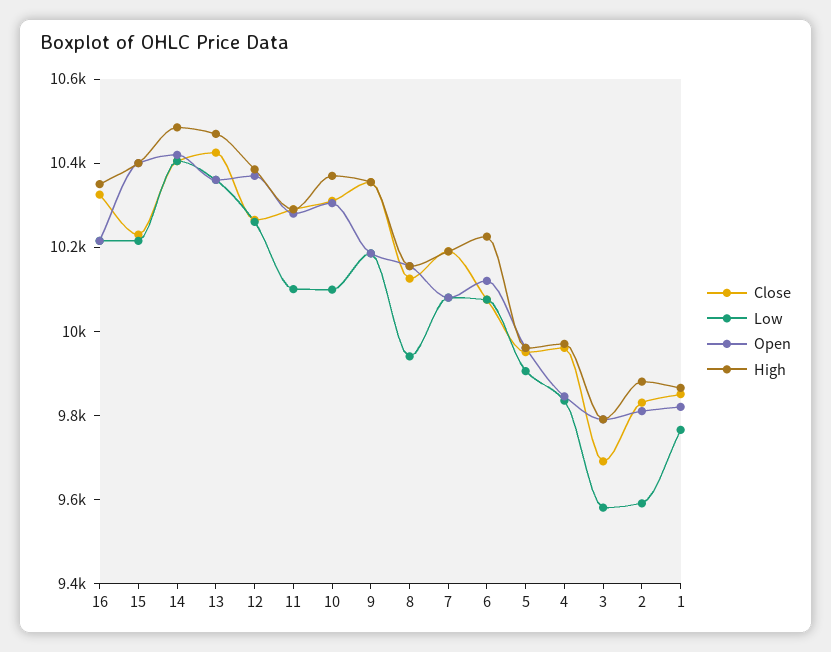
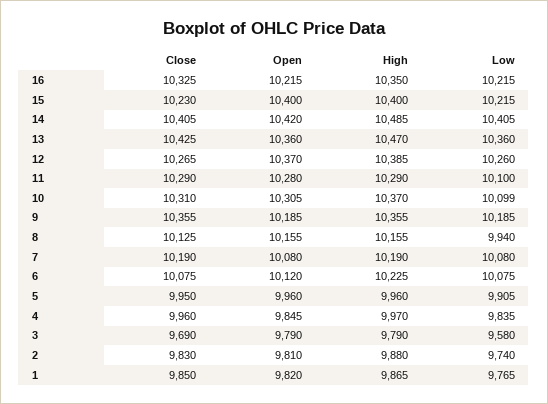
  {
    "Close": {
      "16": 10325,
      "15": 10230,
      "14": 10405,
      "13": 10425,
      "12": 10265,
      "11": 10290,
      "10": 10310,
      "9": 10355,
      "8": 10125,
      "7": 10190,
      "6": 10075,
      "5": 9950,
      "4": 9960,
      "3": 9690,
      "2": 9830,
      "1": 9850
    },
    "Low": {
      "16": 10215,
      "15": 10215,
      "14": 10405,
      "13": 10360,
      "12": 10260,
      "11": 10100,
      "10": 10099,
      "9": 10185,
      "8": 9940,
      "7": 10080,
      "6": 10075,
      "5": 9905,
      "4": 9835,
      "3": 9580,
-     "2": 9600,
+     "2": 9740,
      "1": 9765
    },
    "Open": {
      "16": 10215,
      "15": 10400,
      "14": 10420,
      "13": 10360,
      "12": 10370,
      "11": 10280,
      "10": 10305,
      "9": 10185,
      "8": 10155,
      "7": 10080,
      "6": 10120,
      "5": 9960,
      "4": 9845,
      "3": 9790,
      "2": 9810,
      "1": 9820
    },
    "High": {
      "16": 10350,
      "15": 10400,
      "14": 10485,
      "13": 10470,
      "12": 10385,
      "11": 10290,
      "10": 10370,
      "9": 10355,
      "8": 10155,
      "7": 10190,
      "6": 10225,
      "5": 9960,
      "4": 9970,
      "3": 9790,
      "2": 9880,
      "1": 9865
    }
  }

